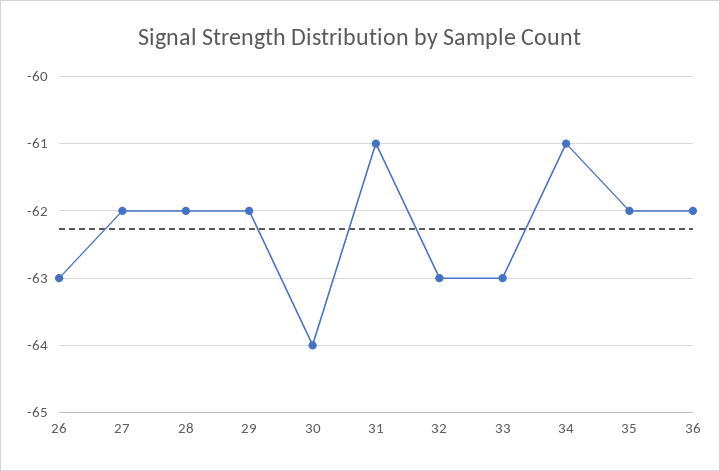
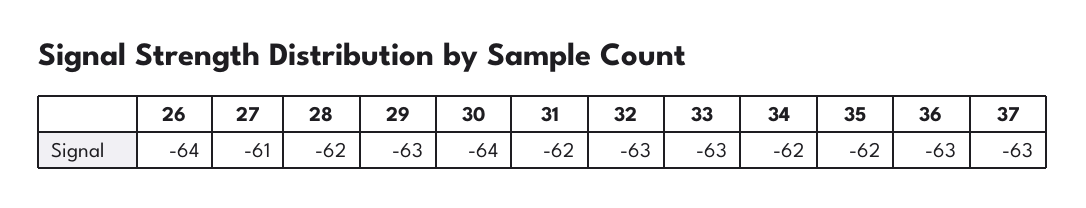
  {
-   "26": -63,
+   "26": -64,
-   "27": -62,
+   "27": -61,
    "28": -62,
-   "29": -62,
+   "29": -63,
    "30": -64,
-   "31": -61,
+   "31": -62,
    "32": -63,
    "33": -63,
-   "34": -61,
+   "34": -62,
    "35": -62,
-   "36": -62
+   "36": -63,
+   "37": -63
  }

